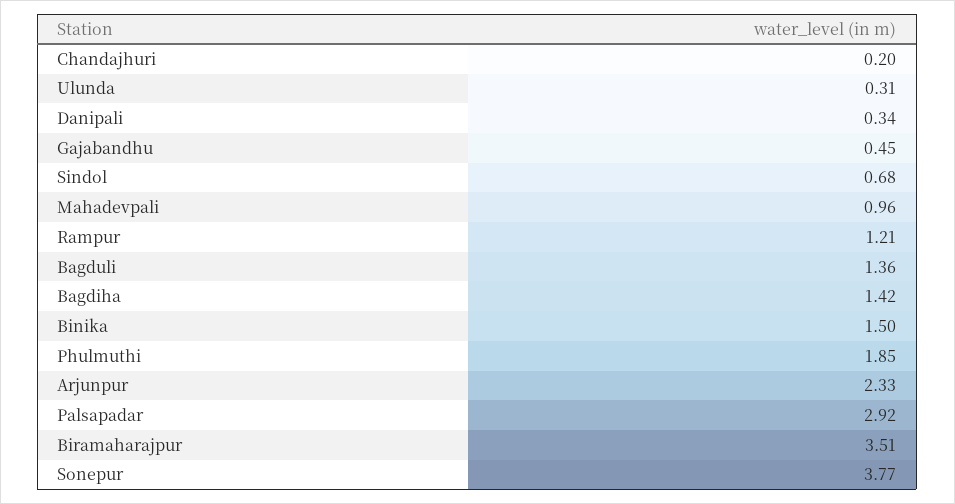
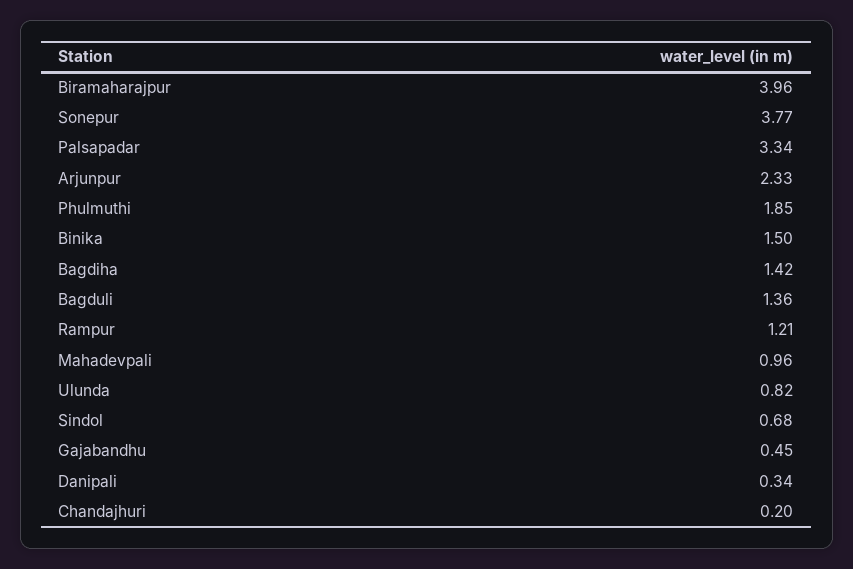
  {
    "Chandajhuri": 0.2,
-   "Ulunda": 0.31,
+   "Ulunda": 0.82,
    "Danipali": 0.34,
    "Gajabandhu": 0.45,
    "Sindol": 0.68,
    "Mahadevpali": 0.96,
    "Rampur": 1.21,
    "Bagduli": 1.36,
    "Bagdiha": 1.42,
    "Binika": 1.5,
    "Phulmuthi": 1.85,
    "Arjunpur": 2.33,
-   "Palsapadar": 2.92,
+   "Palsapadar": 3.34,
-   "Biramaharajpur": 3.51,
+   "Biramaharajpur": 3.96,
    "Sonepur": 3.77
  }

